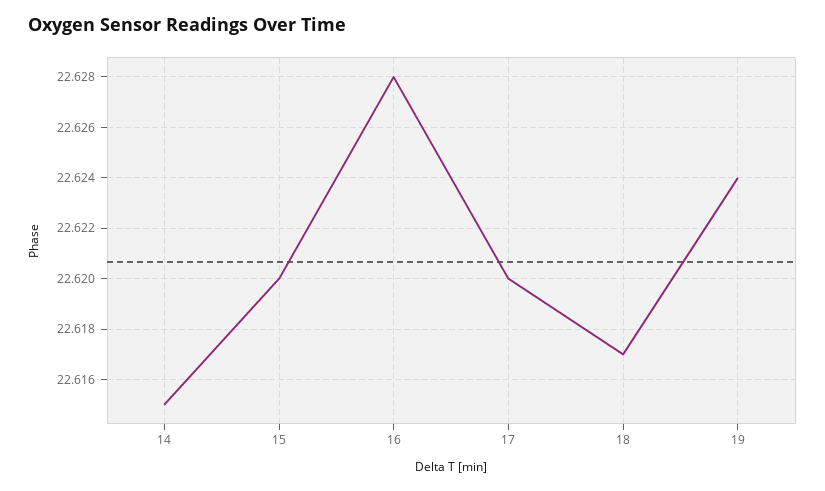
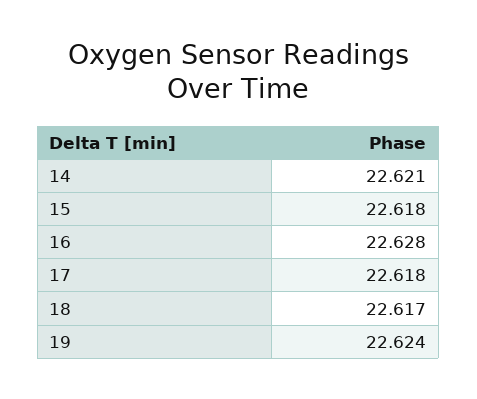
  {
-   "14": 22.615,
+   "14": 22.621,
-   "15": 22.62,
+   "15": 22.618,
    "16": 22.628,
-   "17": 22.62,
+   "17": 22.618,
    "18": 22.617,
    "19": 22.624
  }

